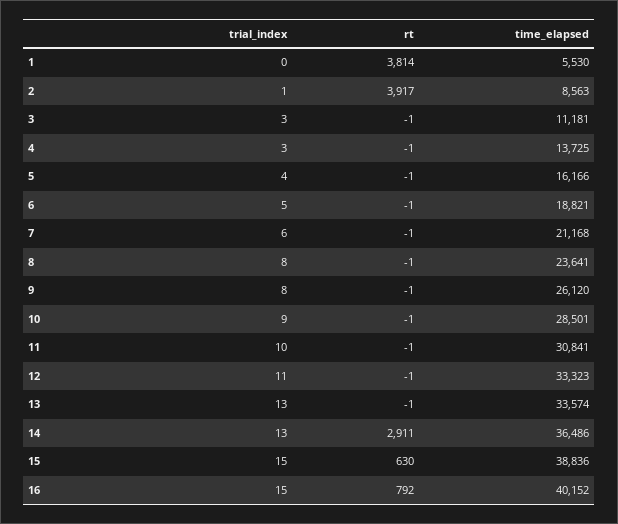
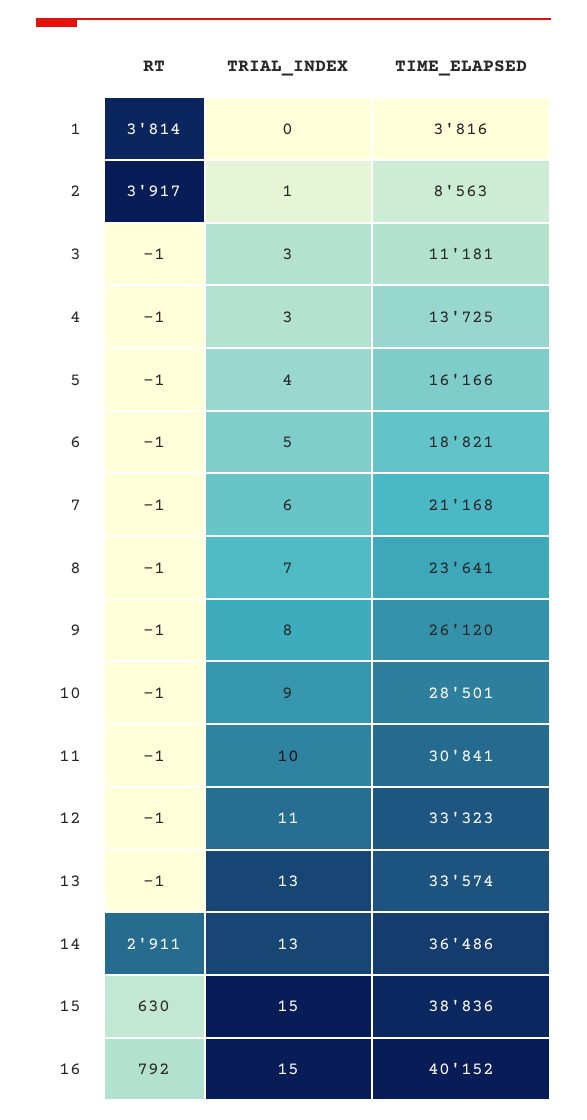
  {
    "trial_index": {
      "1": 0,
      "2": 1,
      "3": 3,
      "4": 3,
      "5": 4,
      "6": 5,
      "7": 6,
-     "8": 8,
+     "8": 7,
      "9": 8,
      "10": 9,
      "11": 10,
      "12": 11,
      "13": 13,
      "14": 13,
      "15": 15,
      "16": 15
    },
    "rt": {
      "1": 3814,
      "2": 3917,
      "3": -1,
      "4": -1,
      "5": -1,
      "6": -1,
      "7": -1,
      "8": -1,
      "9": -1,
      "10": -1,
      "11": -1,
      "12": -1,
      "13": -1,
      "14": 2911,
      "15": 630,
      "16": 792
    },
    "time_elapsed": {
-     "1": 5530,
+     "1": 3816,
      "2": 8563,
      "3": 11181,
      "4": 13725,
      "5": 16166,
      "6": 18821,
      "7": 21168,
      "8": 23641,
      "9": 26120,
      "10": 28501,
      "11": 30841,
      "12": 33323,
      "13": 33574,
      "14": 36486,
      "15": 38836,
      "16": 40152
    }
  }

